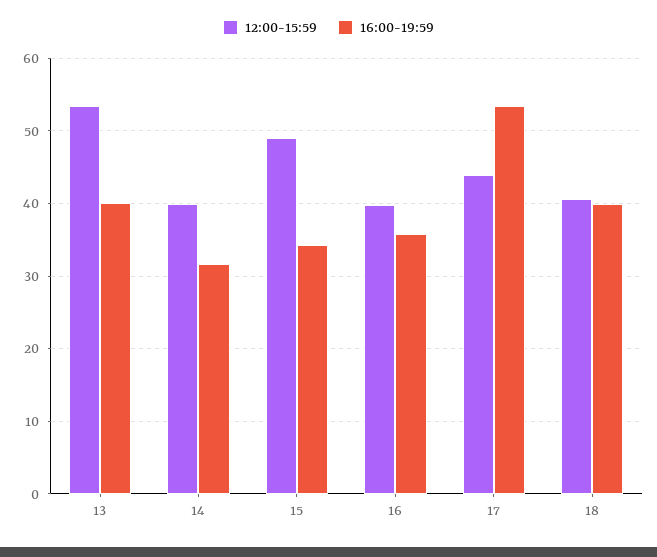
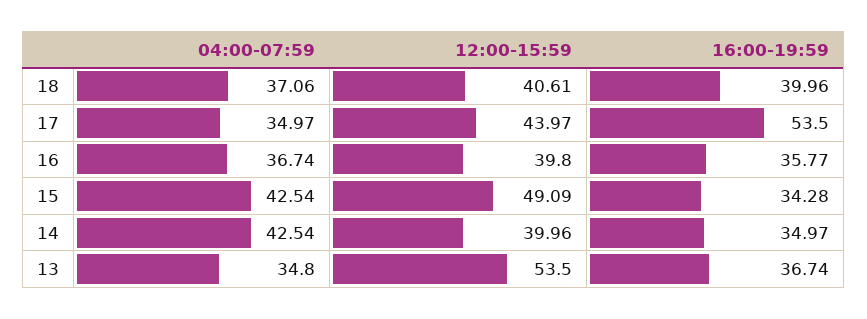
  {
    "12:00-15:59": {
      "13": 53.5,
      "14": 39.96,
      "15": 49.09,
      "16": 39.8,
      "17": 43.97,
      "18": 40.61
    },
    "16:00-19:59": {
-     "13": 40,
+     "13": 36.74,
-     "14": 32,
+     "14": 34.97,
      "15": 34.28,
      "16": 35.77,
      "17": 53.5,
      "18": 39.96
-   }
+   },
+   "04:00-07:59": {
+     "18": 37.06,
+     "17": 34.97,
+     "16": 36.74,
+     "15": 42.54,
+     "14": 42.54,
+     "13": 34.8
+   }
  }

